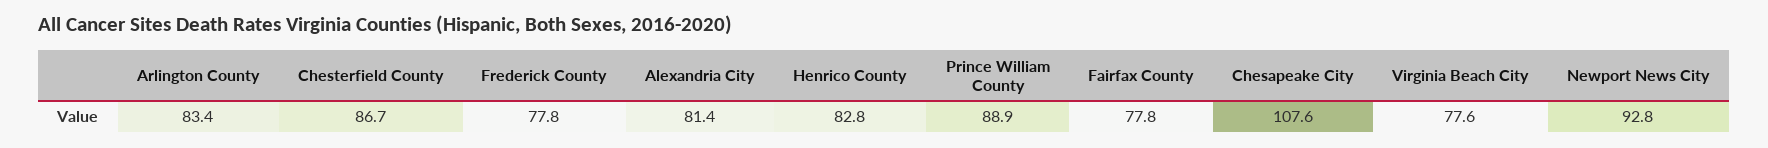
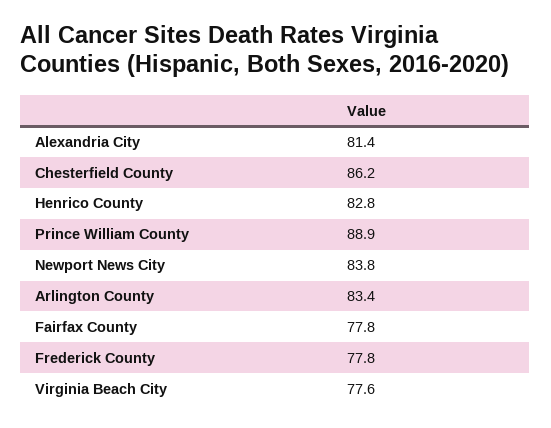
  {
    "Arlington County": 83.4,
-   "Chesterfield County": 86.7,
+   "Chesterfield County": 86.2,
    "Frederick County": 77.8,
    "Alexandria City": 81.4,
    "Henrico County": 82.8,
    "Prince William County": 88.9,
    "Fairfax County": 77.8,
-   "Chesapeake City": 107.6,
    "Virginia Beach City": 77.6,
-   "Newport News City": 92.8
+   "Newport News City": 83.8
  }

